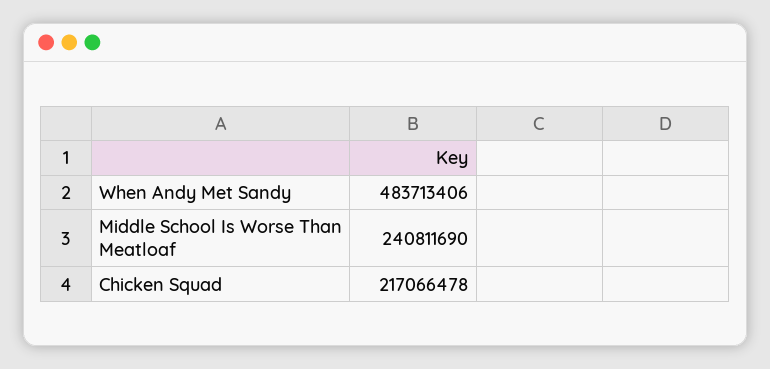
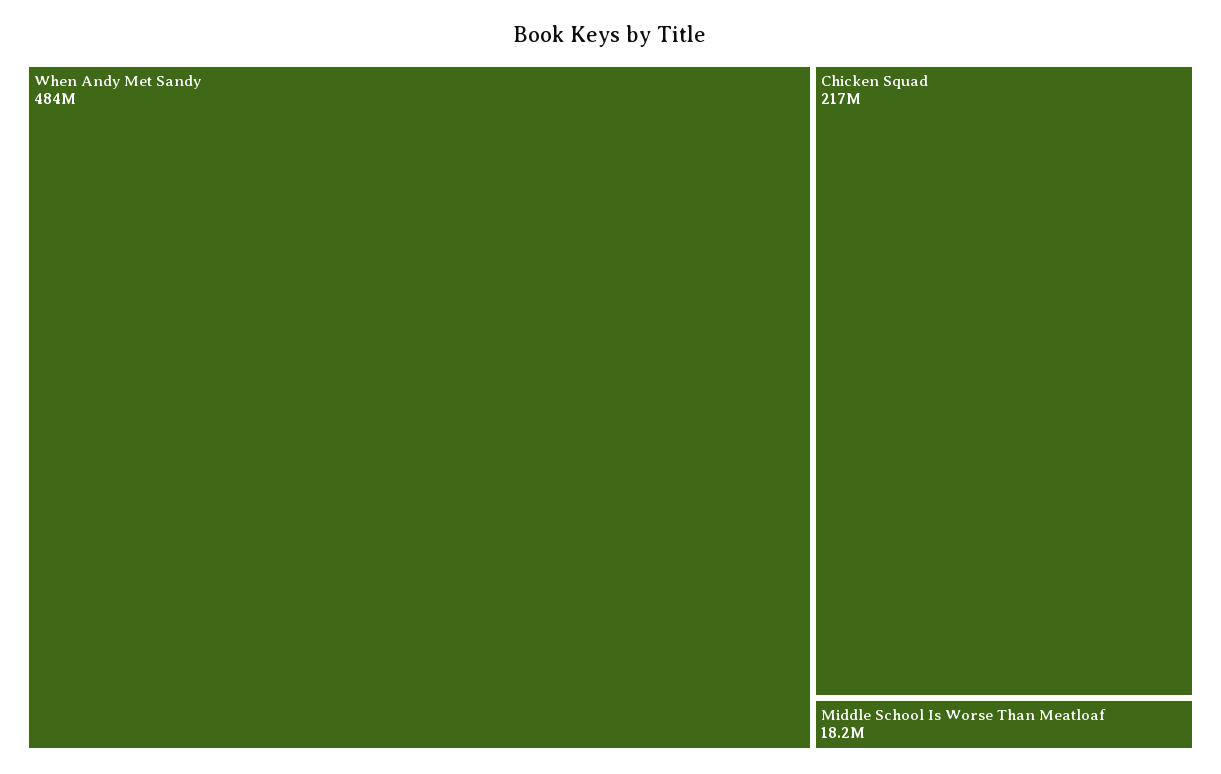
  {
    "When Andy Met Sandy": 483713406,
-   "Middle School Is Worse Than Meatloaf": 240811690,
+   "Middle School Is Worse Than Meatloaf": 18200000,
    "Chicken Squad": 217066478
  }

